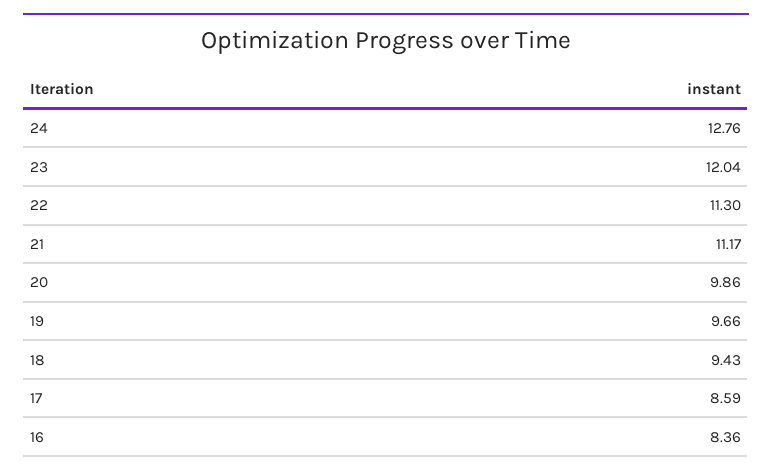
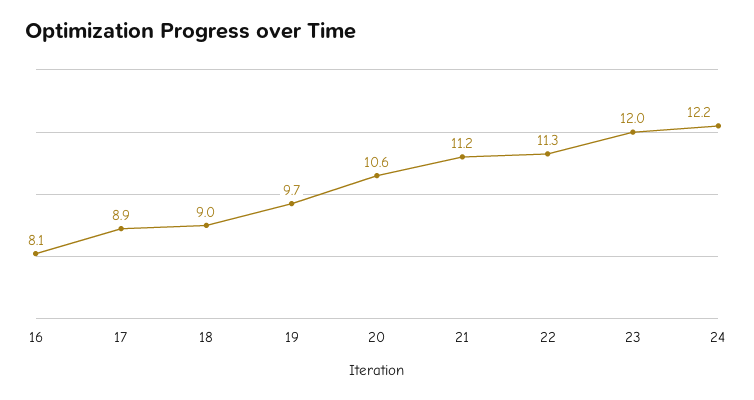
  {
-   "24": 12.76,
+   "24": 12.2,
    "23": 12.04,
    "22": 11.3,
    "21": 11.17,
-   "20": 9.86,
+   "20": 10.6,
    "19": 9.66,
-   "18": 9.43,
+   "18": 9,
-   "17": 8.59,
+   "17": 8.9,
-   "16": 8.36
+   "16": 8.1
  }

